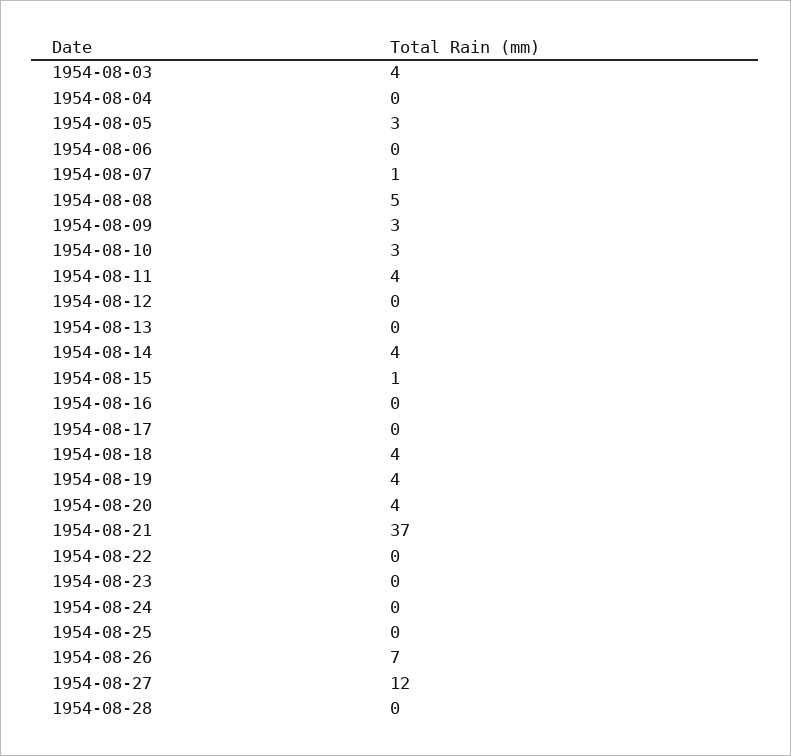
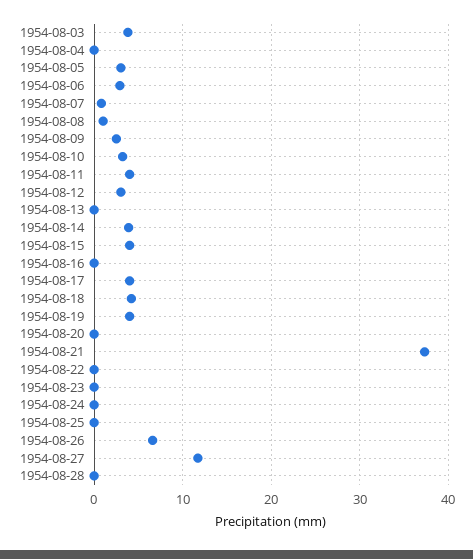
  {
    "1954-08-03": 4,
    "1954-08-04": 0,
    "1954-08-05": 3,
-   "1954-08-06": 0,
+   "1954-08-06": 3,
    "1954-08-07": 1,
-   "1954-08-08": 5,
+   "1954-08-08": 1,
    "1954-08-09": 3,
    "1954-08-10": 3,
    "1954-08-11": 4,
-   "1954-08-12": 0,
+   "1954-08-12": 3,
    "1954-08-13": 0,
    "1954-08-14": 4,
-   "1954-08-15": 1,
+   "1954-08-15": 4,
    "1954-08-16": 0,
-   "1954-08-17": 0,
+   "1954-08-17": 4,
    "1954-08-18": 4,
    "1954-08-19": 4,
-   "1954-08-20": 4,
+   "1954-08-20": 0,
    "1954-08-21": 37,
    "1954-08-22": 0,
    "1954-08-23": 0,
    "1954-08-24": 0,
    "1954-08-25": 0,
    "1954-08-26": 7,
    "1954-08-27": 12,
    "1954-08-28": 0
  }

